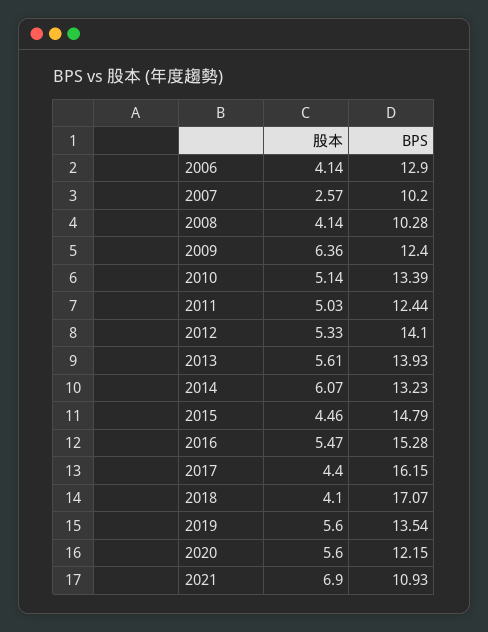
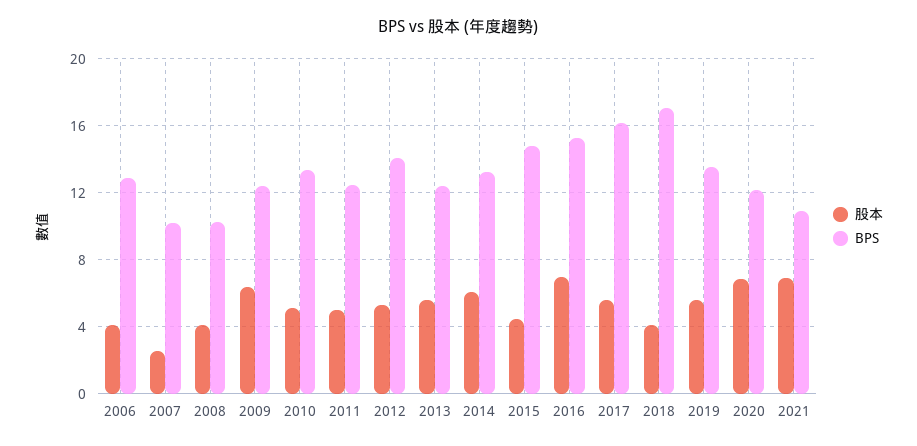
  {
    "股本": {
      "2006": 4.14,
      "2007": 2.57,
      "2008": 4.14,
      "2009": 6.36,
      "2010": 5.14,
      "2011": 5.03,
      "2012": 5.33,
      "2013": 5.61,
      "2014": 6.07,
      "2015": 4.46,
-     "2016": 5.47,
+     "2016": 7,
-     "2017": 4.4,
+     "2017": 5.5,
      "2018": 4.1,
      "2019": 5.6,
-     "2020": 5.6,
+     "2020": 7,
      "2021": 6.9
    },
    "BPS": {
      "2006": 12.9,
      "2007": 10.2,
      "2008": 10.28,
      "2009": 12.4,
      "2010": 13.39,
      "2011": 12.44,
      "2012": 14.1,
-     "2013": 13.93,
+     "2013": 12.5,
      "2014": 13.23,
      "2015": 14.79,
      "2016": 15.28,
      "2017": 16.15,
      "2018": 17.07,
      "2019": 13.54,
      "2020": 12.15,
      "2021": 10.93
    }
  }

